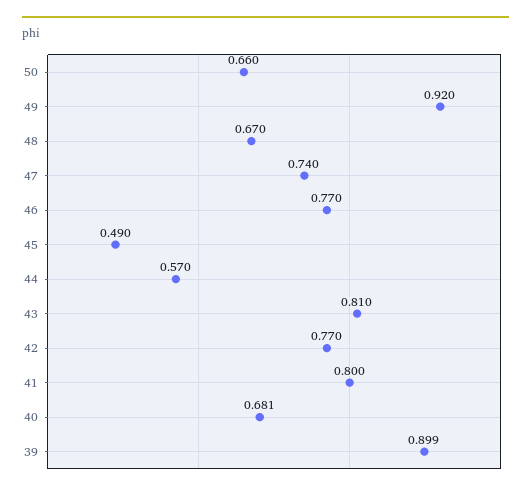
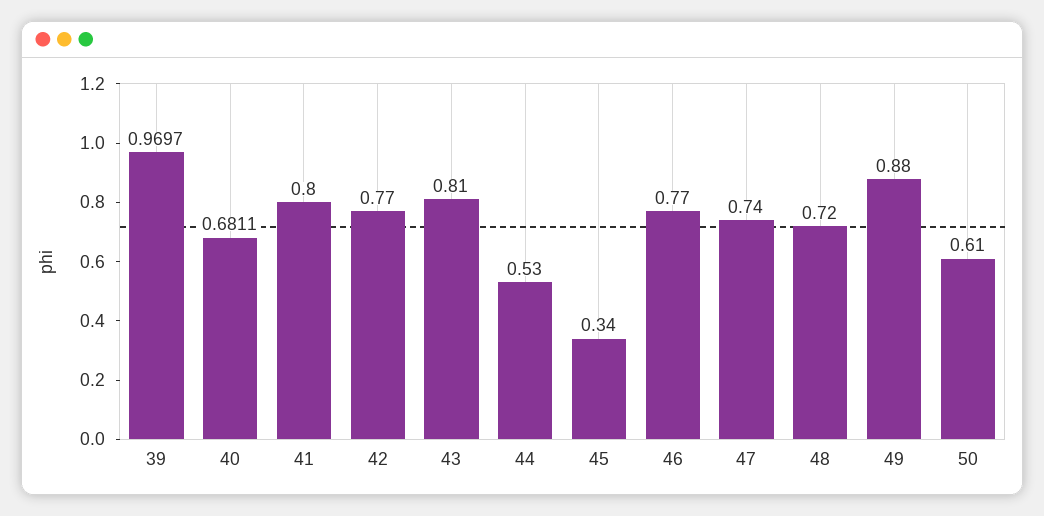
  {
-   "50": 0.66,
+   "50": 0.61,
-   "49": 0.92,
+   "49": 0.88,
-   "48": 0.67,
+   "48": 0.72,
    "47": 0.74,
    "46": 0.77,
-   "45": 0.49,
+   "45": 0.34,
-   "44": 0.57,
+   "44": 0.53,
    "43": 0.81,
    "42": 0.77,
    "41": 0.8,
    "40": 0.6811,
-   "39": 0.899
+   "39": 0.9697
  }

